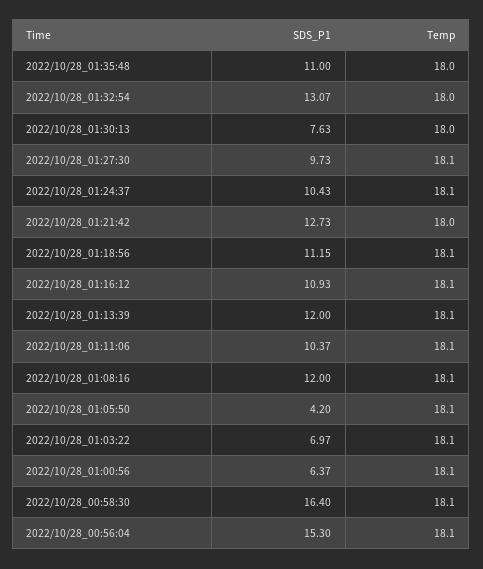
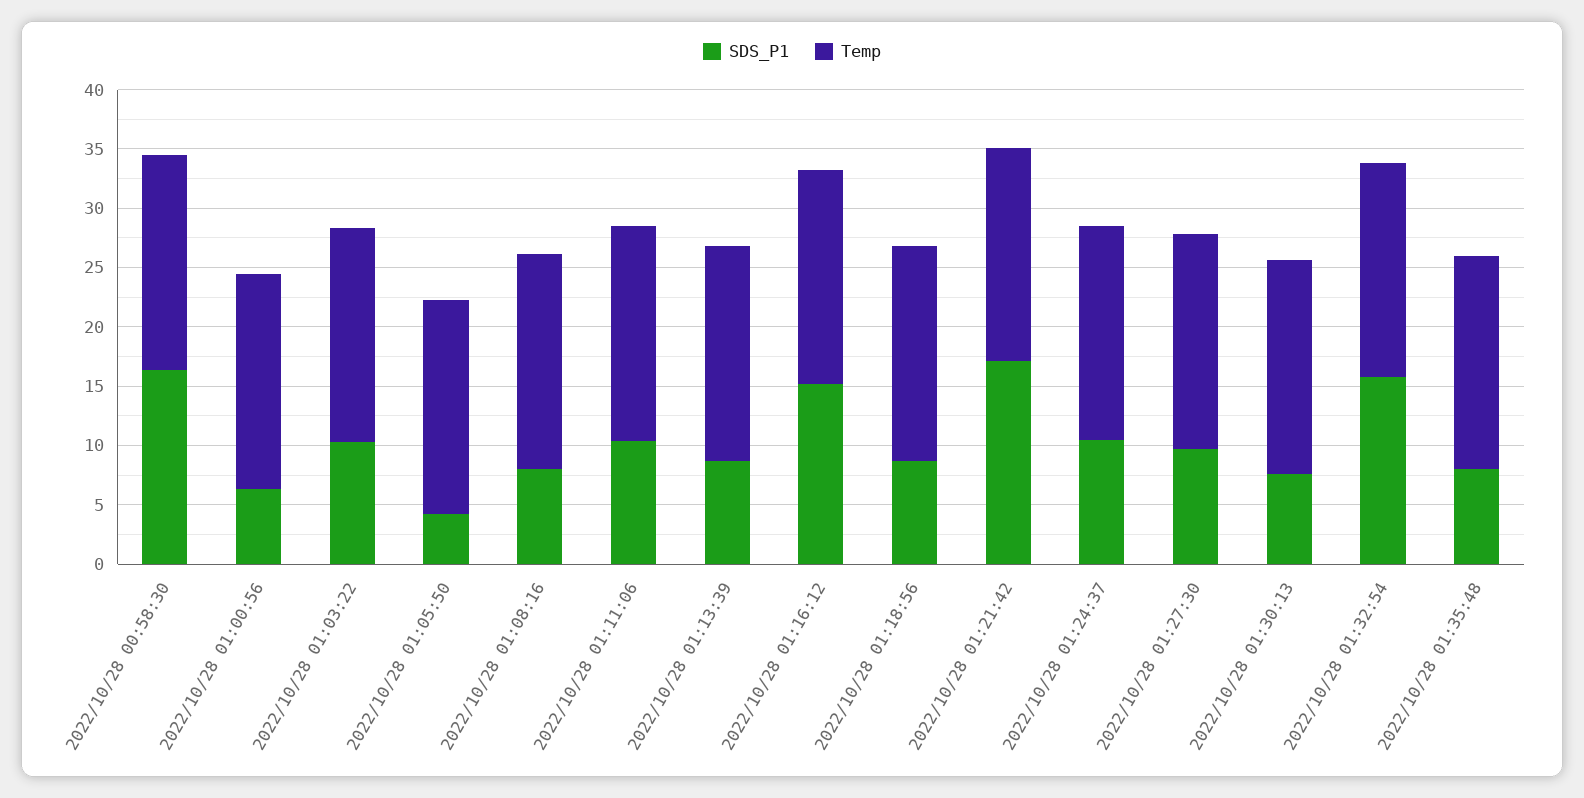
  {
    "SDS_P1": {
-     "2022/10/28_01:35:48": 11,
+     "2022/10/28_01:35:48": 8,
-     "2022/10/28_01:32:54": 13.07,
+     "2022/10/28_01:32:54": 16,
      "2022/10/28_01:30:13": 7.63,
      "2022/10/28_01:27:30": 9.73,
      "2022/10/28_01:24:37": 10.43,
-     "2022/10/28_01:21:42": 12.73,
+     "2022/10/28_01:21:42": 17,
-     "2022/10/28_01:18:56": 11.15,
+     "2022/10/28_01:18:56": 9,
-     "2022/10/28_01:16:12": 10.93,
+     "2022/10/28_01:16:12": 15,
-     "2022/10/28_01:13:39": 12,
+     "2022/10/28_01:13:39": 9,
      "2022/10/28_01:11:06": 10.37,
-     "2022/10/28_01:08:16": 12,
+     "2022/10/28_01:08:16": 8,
      "2022/10/28_01:05:50": 4.2,
-     "2022/10/28_01:03:22": 6.97,
+     "2022/10/28_01:03:22": 10,
      "2022/10/28_01:00:56": 6.37,
-     "2022/10/28_00:58:30": 16.4,
+     "2022/10/28_00:58:30": 16.4
-     "2022/10/28_00:56:04": 15.3
    },
    "Temp": {
      "2022/10/28_01:35:48": 18,
      "2022/10/28_01:32:54": 18,
      "2022/10/28_01:30:13": 18,
      "2022/10/28_01:27:30": 18.1,
      "2022/10/28_01:24:37": 18.1,
      "2022/10/28_01:21:42": 18,
      "2022/10/28_01:18:56": 18.1,
      "2022/10/28_01:16:12": 18.1,
      "2022/10/28_01:13:39": 18.1,
      "2022/10/28_01:11:06": 18.1,
      "2022/10/28_01:08:16": 18.1,
      "2022/10/28_01:05:50": 18.1,
      "2022/10/28_01:03:22": 18.1,
      "2022/10/28_01:00:56": 18.1,
-     "2022/10/28_00:58:30": 18.1,
+     "2022/10/28_00:58:30": 18.1
-     "2022/10/28_00:56:04": 18.1
    }
  }

